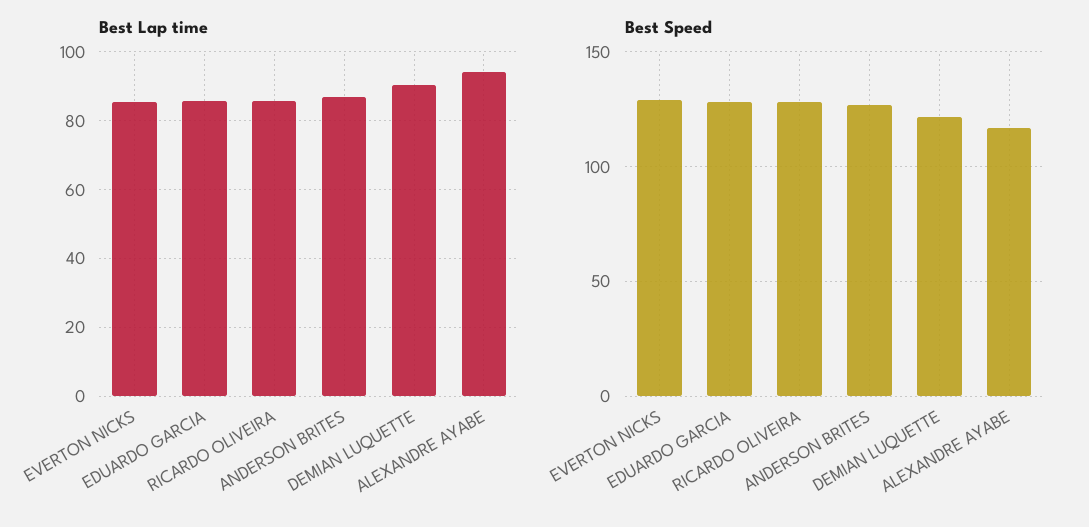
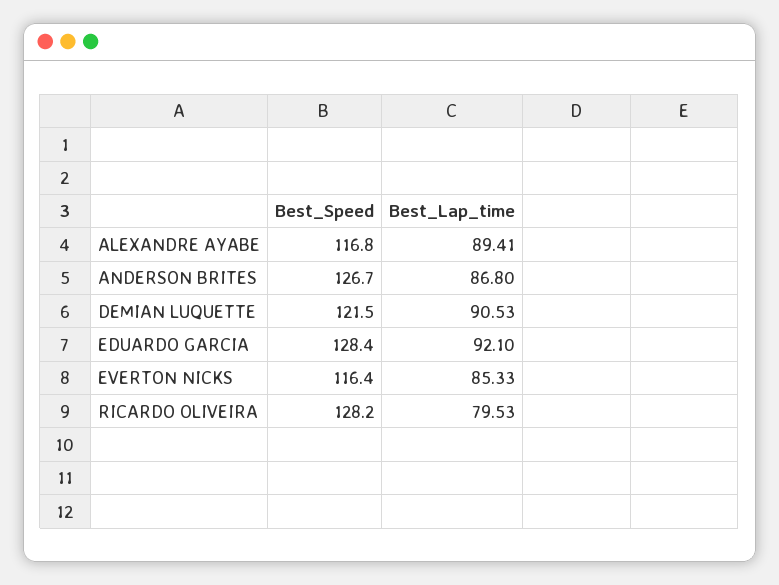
  {
    "Best Lap time": {
      "EVERTON NICKS": 85.33,
-     "EDUARDO GARCIA": 86,
+     "EDUARDO GARCIA": 92.1,
-     "RICARDO OLIVEIRA": 86,
+     "RICARDO OLIVEIRA": 79.53,
      "ANDERSON BRITES": 86.8,
      "DEMIAN LUQUETTE": 90.53,
-     "ALEXANDRE AYABE": 94
+     "ALEXANDRE AYABE": 89.41
    },
    "Best Speed": {
-     "EVERTON NICKS": 130,
+     "EVERTON NICKS": 116.4,
      "EDUARDO GARCIA": 128.4,
      "RICARDO OLIVEIRA": 128.2,
      "ANDERSON BRITES": 126.7,
      "DEMIAN LUQUETTE": 121.5,
      "ALEXANDRE AYABE": 116.8
    }
  }

